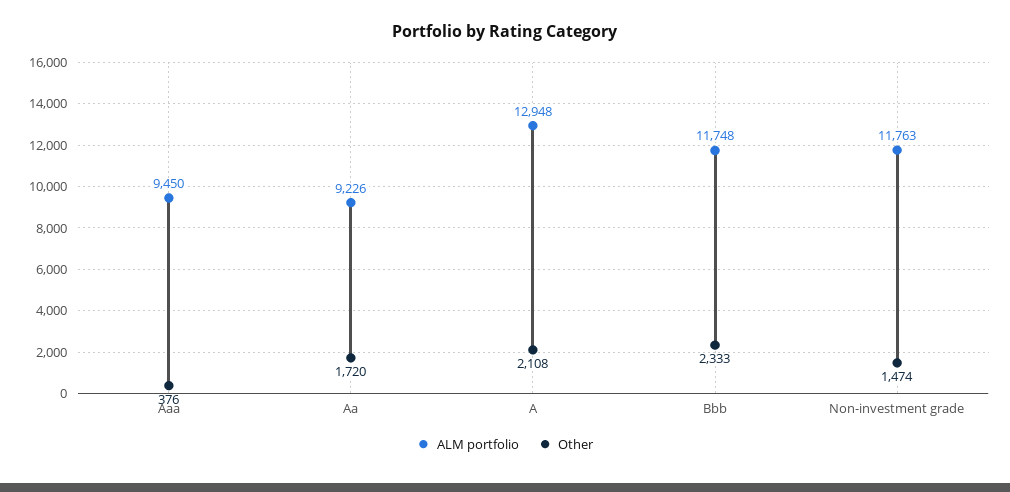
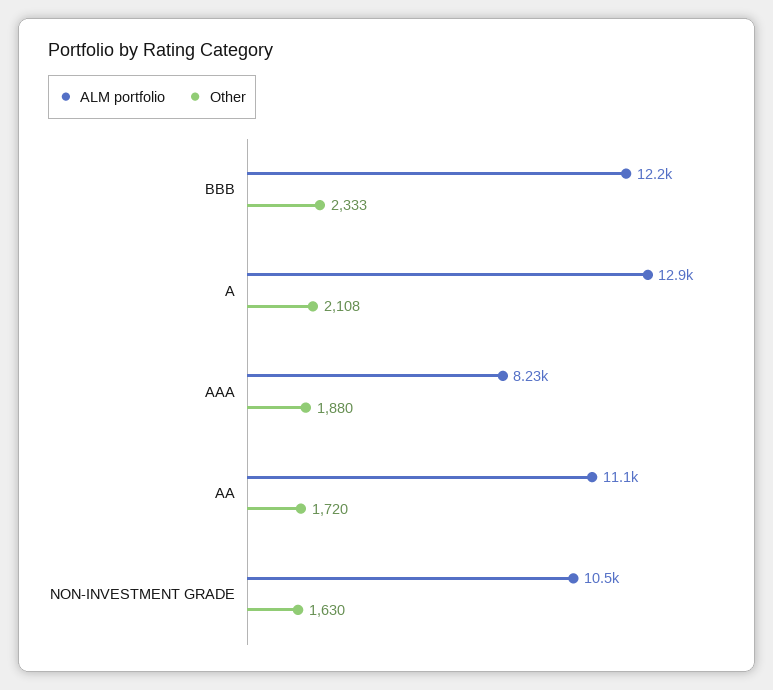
  {
    "ALM portfolio": {
-     "Aaa": 9450,
+     "Aaa": 8230,
-     "Aa": 9226,
+     "Aa": 11100,
      "A": 12948,
-     "Bbb": 11748,
+     "Bbb": 12200,
-     "Non-investment grade": 11763
+     "Non-investment grade": 10500
    },
    "Other": {
-     "Aaa": 376,
+     "Aaa": 1880,
      "Aa": 1720,
      "A": 2108,
      "Bbb": 2333,
-     "Non-investment grade": 1474
+     "Non-investment grade": 1630
    }
  }

